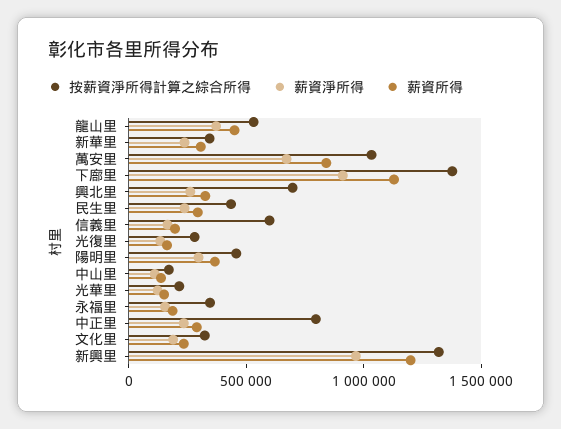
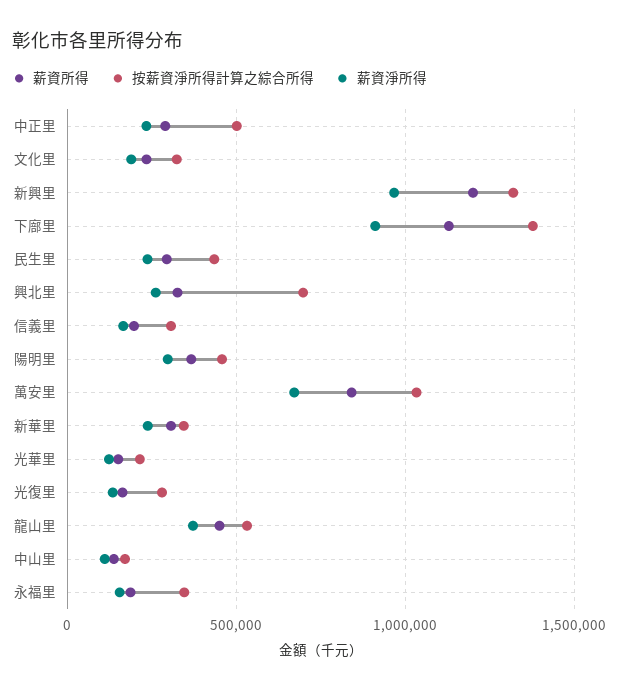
  {
    "按薪資淨所得計算之綜合所得": {
      "龍山里": 550000,
      "新華里": 350000,
      "萬安里": 1050000,
      "下廍里": 1400000,
      "興北里": 700000,
      "民生里": 450000,
-     "信義里": 600000,
+     "信義里": 300000,
      "光復里": 300000,
      "陽明里": 450000,
      "中山里": 150000,
      "光華里": 200000,
      "永福里": 350000,
-     "中正里": 800000,
+     "中正里": 500000,
      "文化里": 300000,
      "新興里": 1300000
    },
    "薪資淨所得": {
      "龍山里": 350000,
      "新華里": 250000,
      "萬安里": 650000,
      "下廍里": 900000,
      "興北里": 250000,
      "民生里": 250000,
      "信義里": 150000,
      "光復里": 150000,
      "陽明里": 300000,
      "中山里": 100000,
      "光華里": 100000,
      "永福里": 150000,
      "中正里": 250000,
      "文化里": 200000,
      "新興里": 950000
    },
    "薪資所得": {
      "龍山里": 450000,
      "新華里": 300000,
      "萬安里": 850000,
      "下廍里": 1150000,
      "興北里": 350000,
      "民生里": 300000,
      "信義里": 200000,
      "光復里": 150000,
      "陽明里": 350000,
      "中山里": 150000,
      "光華里": 150000,
      "永福里": 200000,
      "中正里": 300000,
      "文化里": 250000,
      "新興里": 1200000
    }
  }

